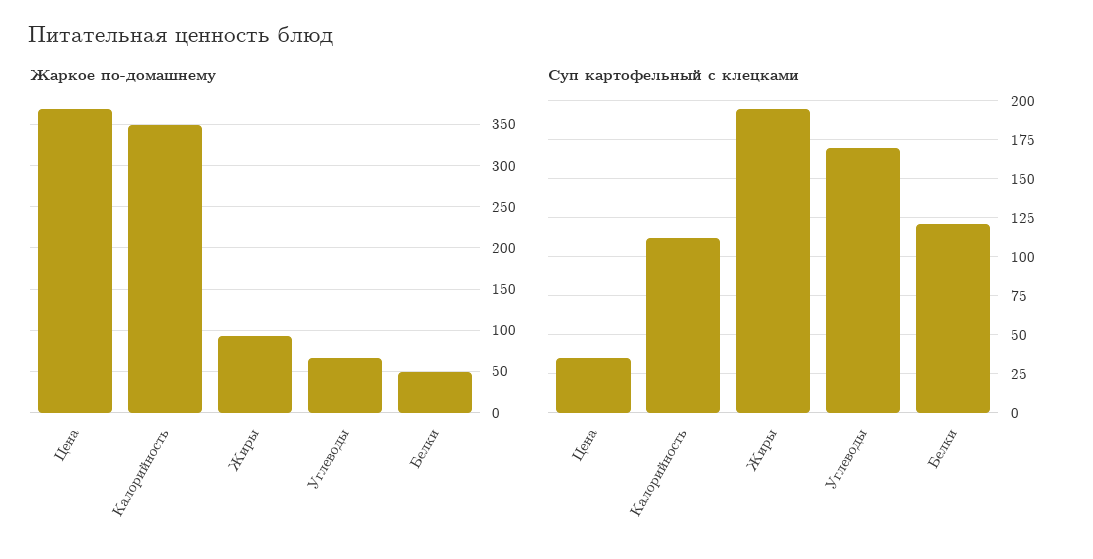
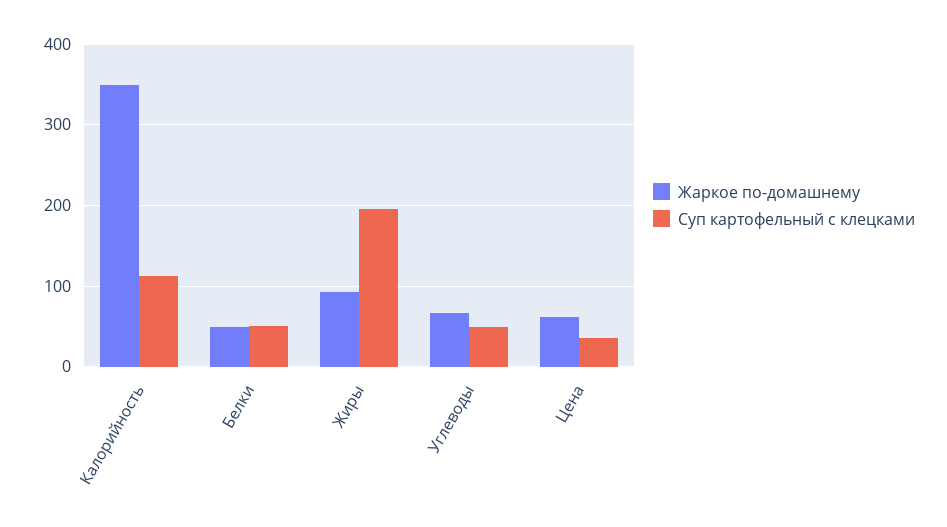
  {
    "Жаркое по-домашнему": {
-     "Цена": 370,
+     "Цена": 60,
      "Калорийность": 350,
      "Жиры": 90,
      "Углеводы": 70,
      "Белки": 50
    },
    "Суп картофельный с клецками": {
      "Цена": 35,
      "Калорийность": 110,
      "Жиры": 195,
-     "Углеводы": 170,
+     "Углеводы": 50,
-     "Белки": 120
+     "Белки": 50
    }
  }

